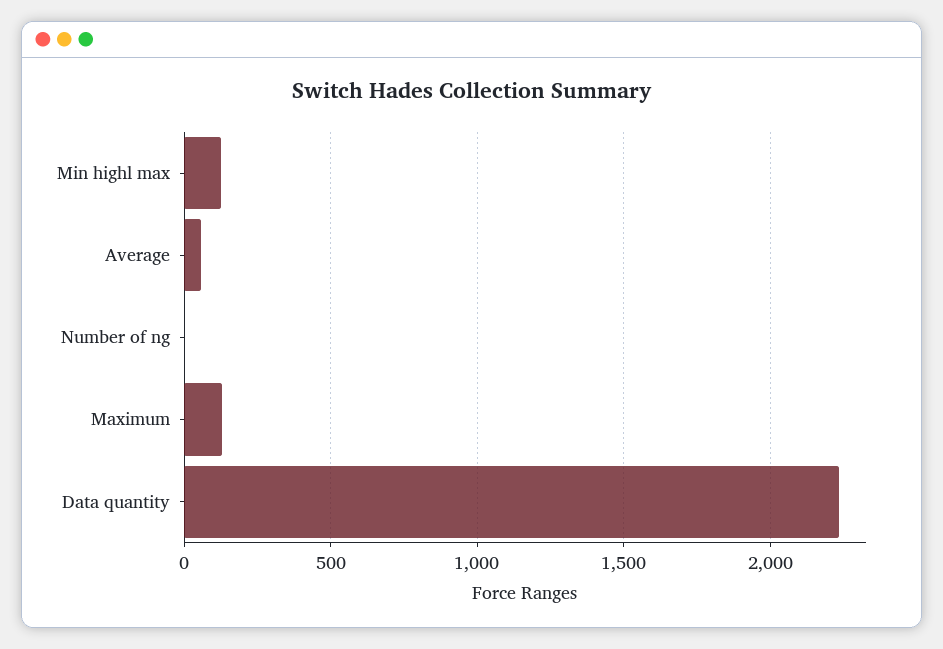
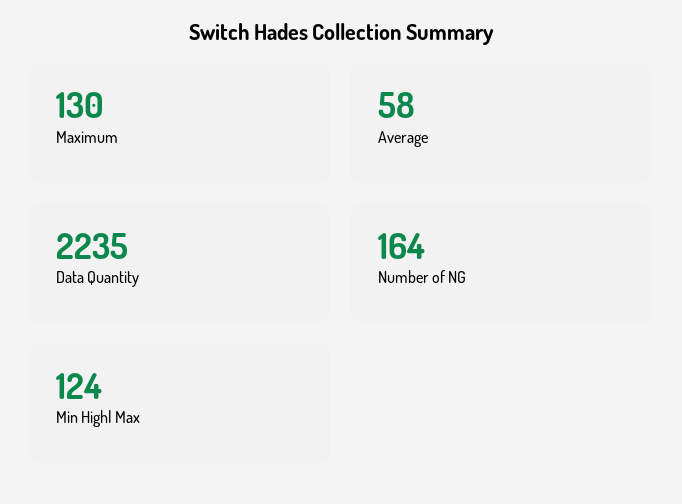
  {
    "Min highl max": 124,
    "Average": 58,
-   "Number of ng": 0,
+   "Number of ng": 164,
    "Maximum": 130,
    "Data quantity": 2235
  }

